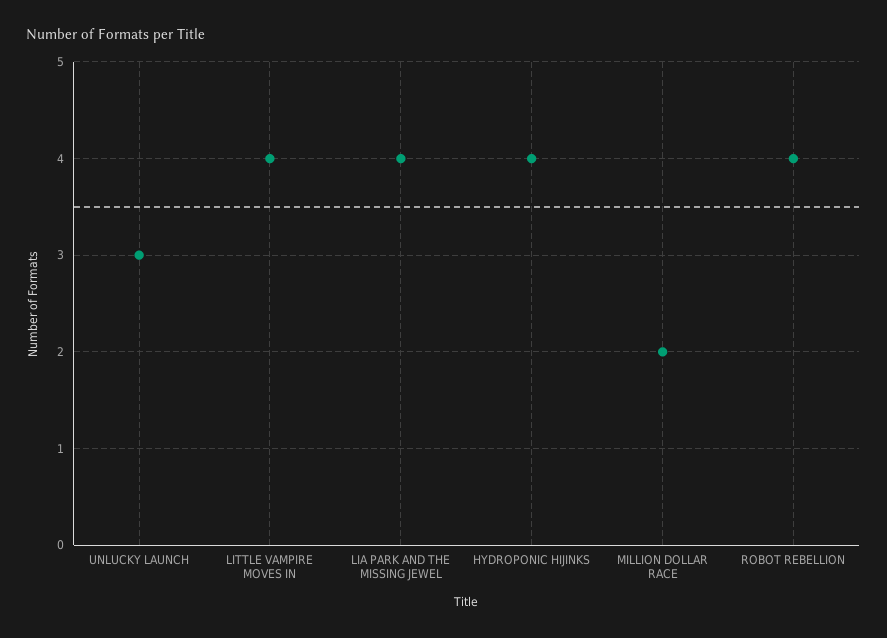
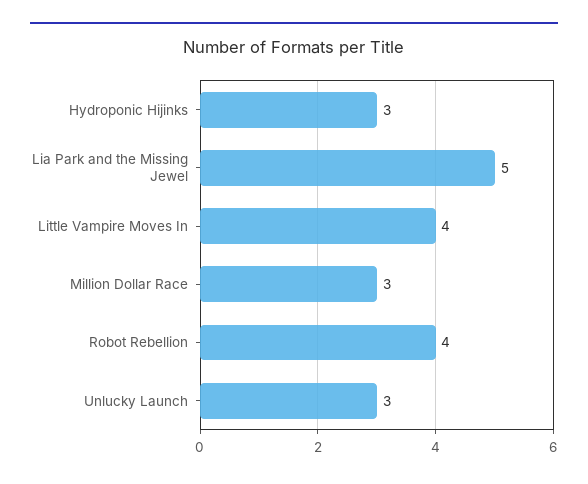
  {
    "UNLUCKY LAUNCH": 3,
    "LITTLE VAMPIRE MOVES IN": 4,
-   "LIA PARK AND THE MISSING JEWEL": 4,
+   "LIA PARK AND THE MISSING JEWEL": 5,
-   "HYDROPONIC HIJINKS": 4,
+   "HYDROPONIC HIJINKS": 3,
-   "MILLION DOLLAR RACE": 2,
+   "MILLION DOLLAR RACE": 3,
    "ROBOT REBELLION": 4
  }

